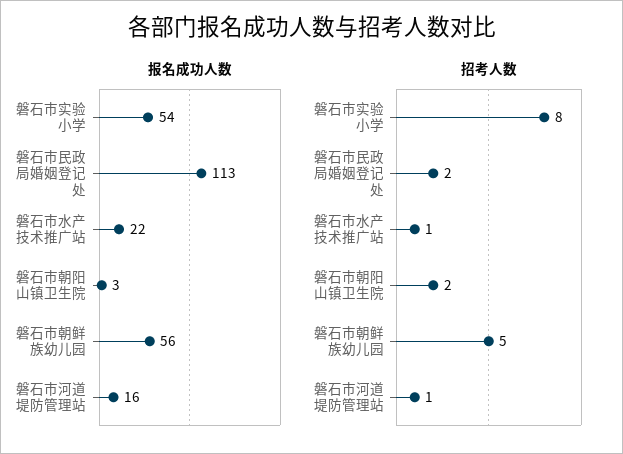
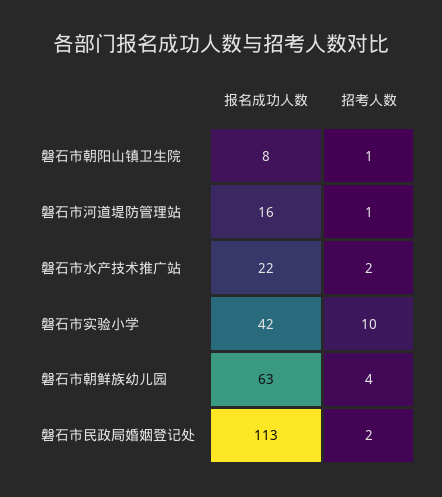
  {
    "报名成功人数": {
-     "磐石市实验小学": 54,
+     "磐石市实验小学": 42,
      "磐石市民政局婚姻登记处": 113,
      "磐石市水产技术推广站": 22,
-     "磐石市朝阳山镇卫生院": 3,
+     "磐石市朝阳山镇卫生院": 8,
-     "磐石市朝鲜族幼儿园": 56,
+     "磐石市朝鲜族幼儿园": 63,
      "磐石市河道堤防管理站": 16
    },
    "招考人数": {
-     "磐石市实验小学": 8,
+     "磐石市实验小学": 10,
      "磐石市民政局婚姻登记处": 2,
-     "磐石市水产技术推广站": 1,
+     "磐石市水产技术推广站": 2,
-     "磐石市朝阳山镇卫生院": 2,
+     "磐石市朝阳山镇卫生院": 1,
-     "磐石市朝鲜族幼儿园": 5,
+     "磐石市朝鲜族幼儿园": 4,
      "磐石市河道堤防管理站": 1
    }
  }

